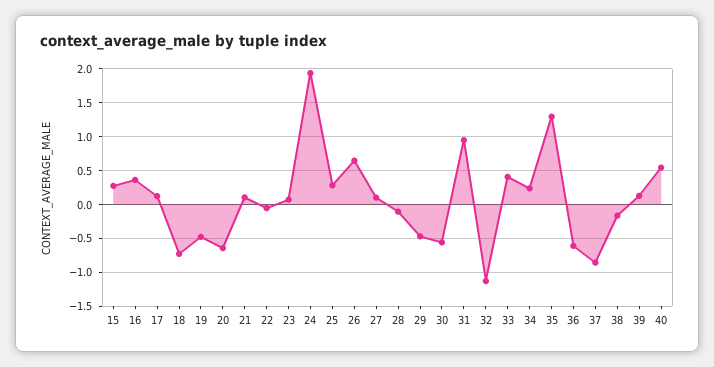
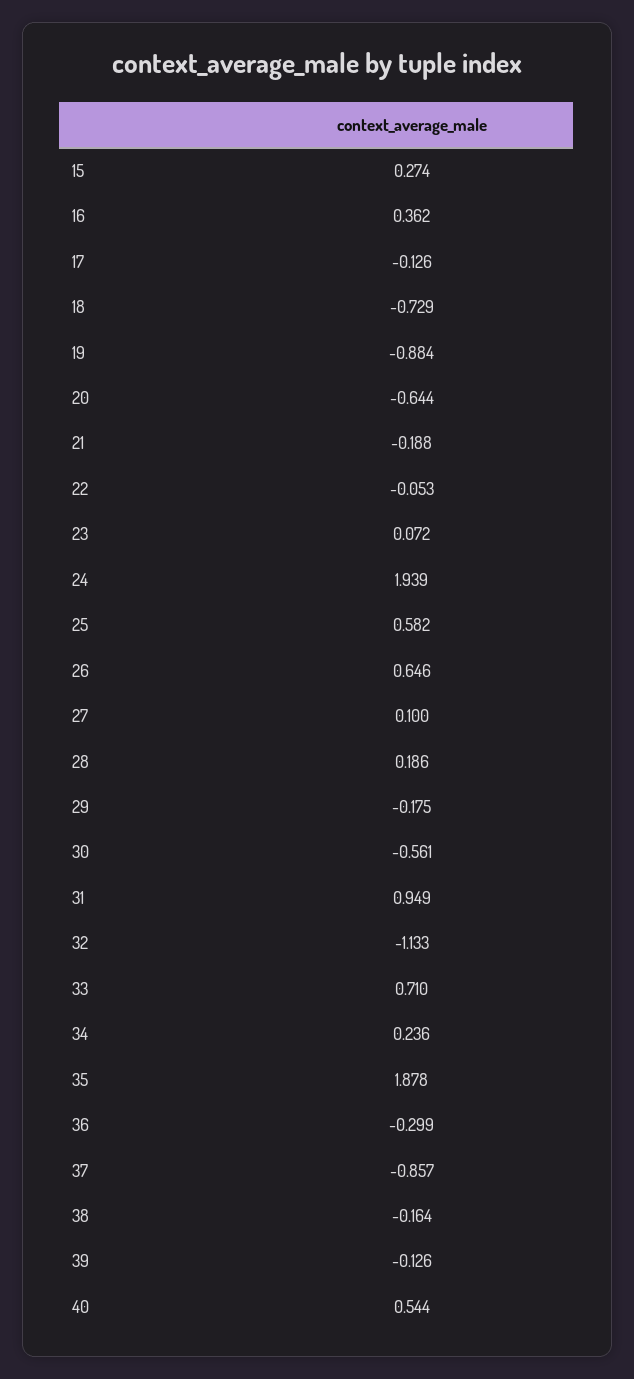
  {
    "15": 0.274,
    "16": 0.362,
-   "17": 0.1,
+   "17": -0.126,
    "18": -0.729,
-   "19": -0.5,
+   "19": -0.884,
    "20": -0.644,
-   "21": 0.1,
+   "21": -0.188,
    "22": -0.053,
    "23": 0.072,
    "24": 1.939,
-   "25": 0.3,
+   "25": 0.582,
    "26": 0.646,
    "27": 0.1,
-   "28": -0.1,
+   "28": 0.186,
-   "29": -0.5,
+   "29": -0.175,
    "30": -0.561,
    "31": 0.949,
    "32": -1.133,
-   "33": 0.4,
+   "33": 0.71,
    "34": 0.236,
-   "35": 1.3,
+   "35": 1.878,
-   "36": -0.6,
+   "36": -0.299,
    "37": -0.857,
    "38": -0.164,
-   "39": 0.1,
+   "39": -0.126,
    "40": 0.544
  }

